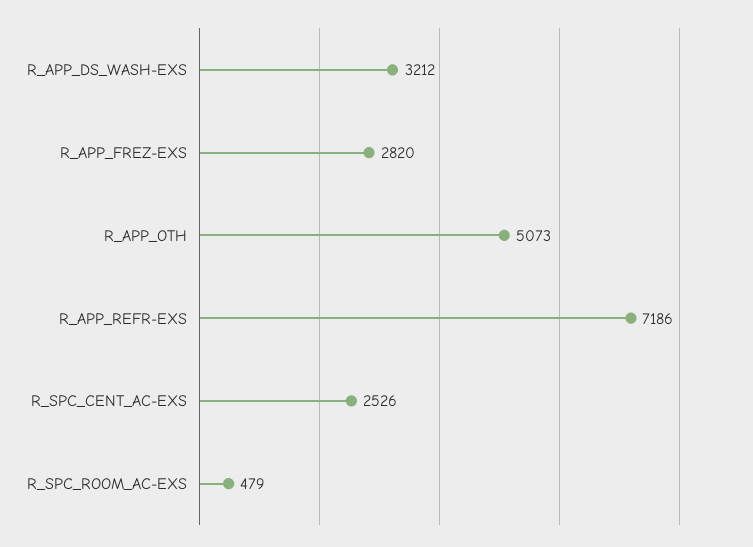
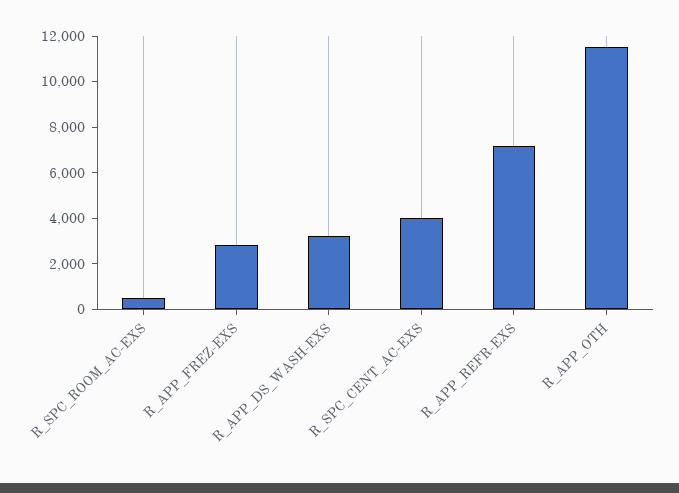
  {
    "R_APP_DS_WASH-EXS": 3212,
    "R_APP_FREZ-EXS": 2820,
-   "R_APP_OTH": 5073,
+   "R_APP_OTH": 11500,
    "R_APP_REFR-EXS": 7186,
-   "R_SPC_CENT_AC-EXS": 2526,
+   "R_SPC_CENT_AC-EXS": 4000,
    "R_SPC_ROOM_AC-EXS": 479
  }

